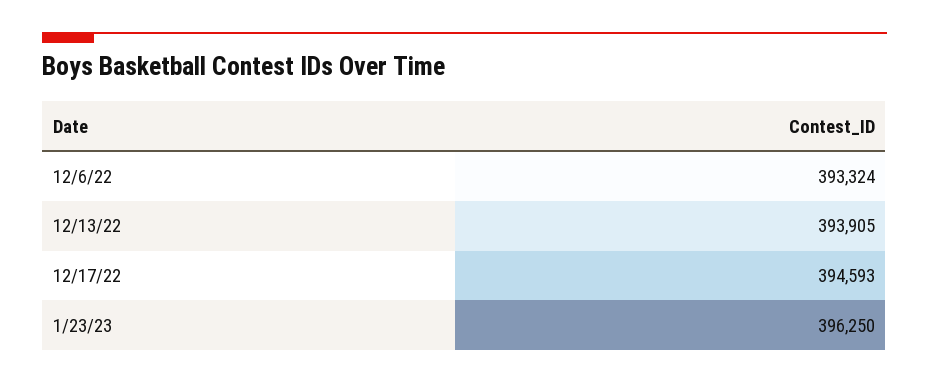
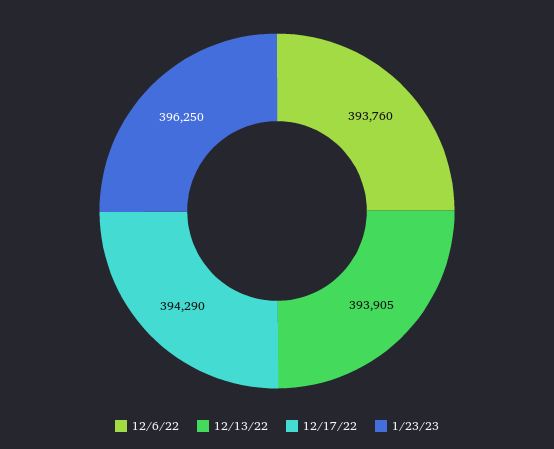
  {
-   "12/6/22": 393324,
+   "12/6/22": 393760,
    "12/13/22": 393905,
-   "12/17/22": 394593,
+   "12/17/22": 394290,
    "1/23/23": 396250
  }

